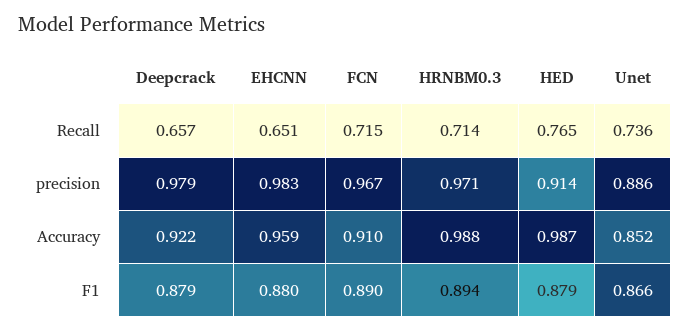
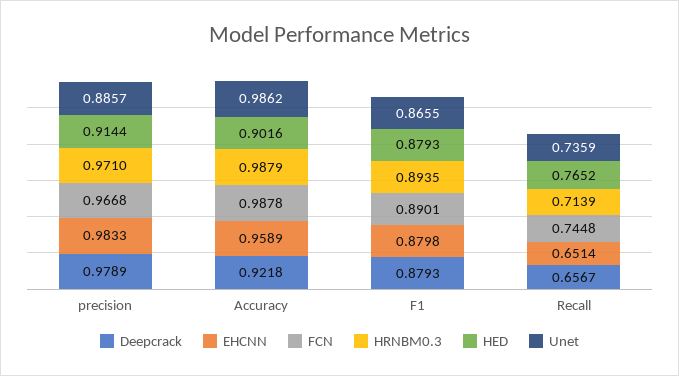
  {
    "Deepcrack": {
      "Recall": 0.6567,
      "precision": 0.9789,
      "Accuracy": 0.9218,
      "F1": 0.8793
    },
    "EHCNN": {
      "Recall": 0.6514,
      "precision": 0.9833,
      "Accuracy": 0.9589,
      "F1": 0.8798
    },
    "FCN": {
-     "Recall": 0.715,
+     "Recall": 0.7448,
      "precision": 0.9668,
-     "Accuracy": 0.91,
+     "Accuracy": 0.9878,
      "F1": 0.8901
    },
    "HRNBM0.3": {
      "Recall": 0.7139,
      "precision": 0.971,
      "Accuracy": 0.9879,
      "F1": 0.8935
    },
    "HED": {
      "Recall": 0.7652,
      "precision": 0.9144,
-     "Accuracy": 0.987,
+     "Accuracy": 0.9016,
      "F1": 0.8793
    },
    "Unet": {
      "Recall": 0.7359,
      "precision": 0.8857,
-     "Accuracy": 0.852,
+     "Accuracy": 0.9862,
      "F1": 0.8655
    }
  }

